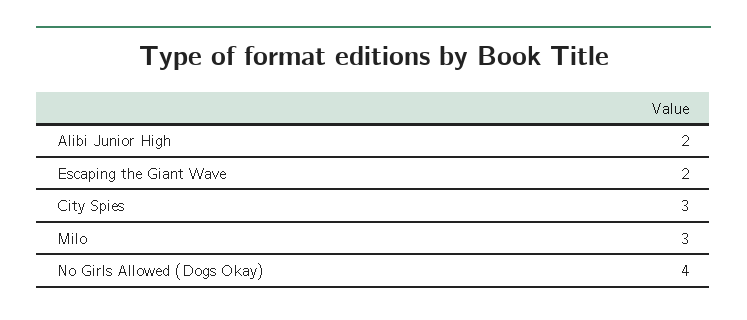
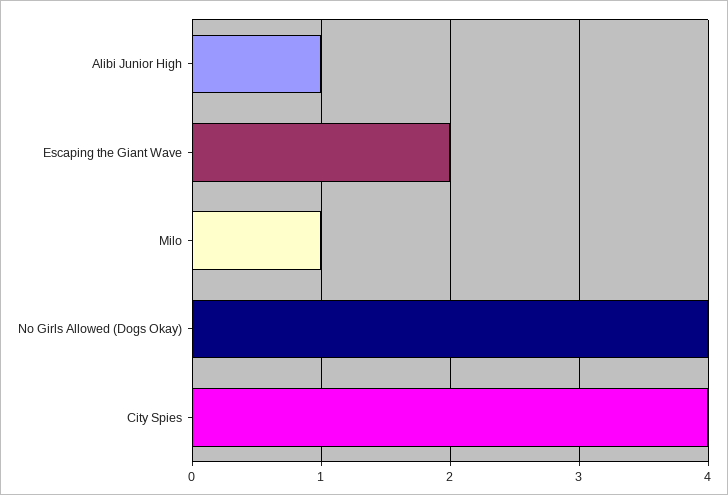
  {
-   "Alibi Junior High": 2,
+   "Alibi Junior High": 1,
    "Escaping the Giant Wave": 2,
-   "City Spies": 3,
+   "City Spies": 4,
-   "Milo": 3,
+   "Milo": 1,
    "No Girls Allowed (Dogs Okay)": 4
  }

